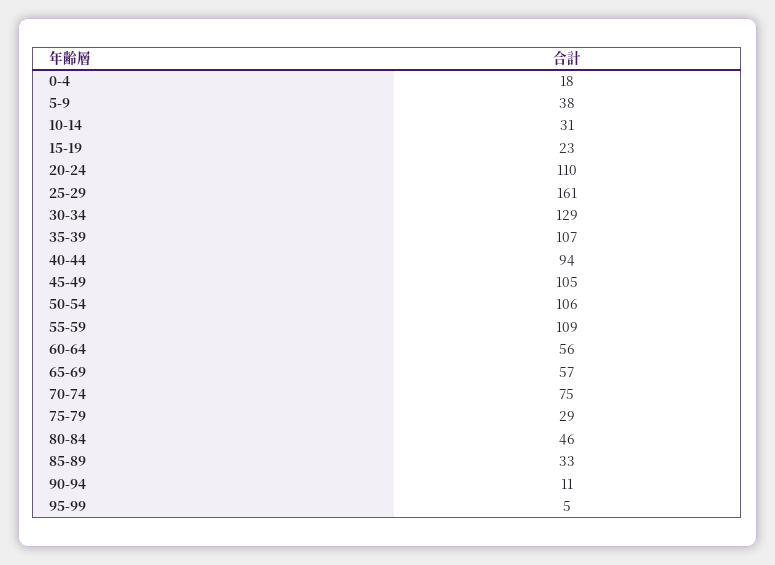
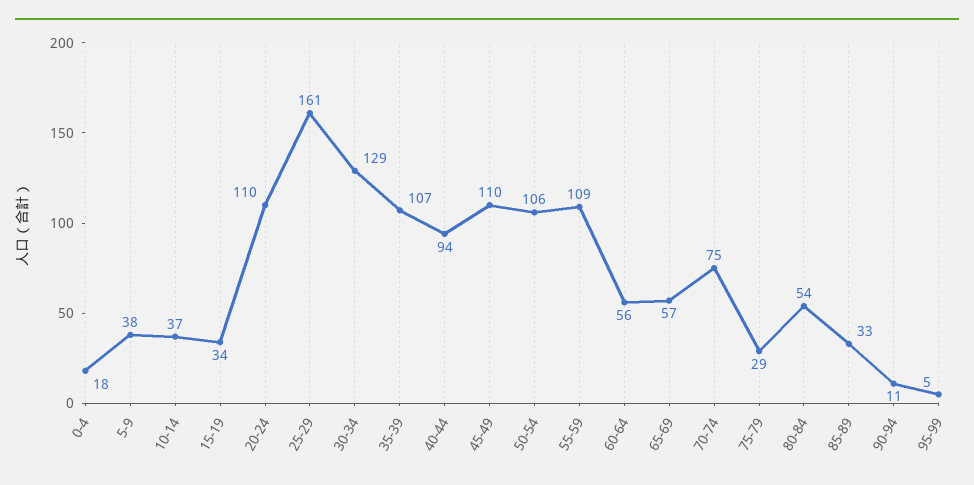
  {
    "0-4": 18,
    "5-9": 38,
-   "10-14": 31,
+   "10-14": 37,
-   "15-19": 23,
+   "15-19": 34,
    "20-24": 110,
    "25-29": 161,
    "30-34": 129,
    "35-39": 107,
    "40-44": 94,
-   "45-49": 105,
+   "45-49": 110,
    "50-54": 106,
    "55-59": 109,
    "60-64": 56,
    "65-69": 57,
    "70-74": 75,
    "75-79": 29,
-   "80-84": 46,
+   "80-84": 54,
    "85-89": 33,
    "90-94": 11,
    "95-99": 5
  }

